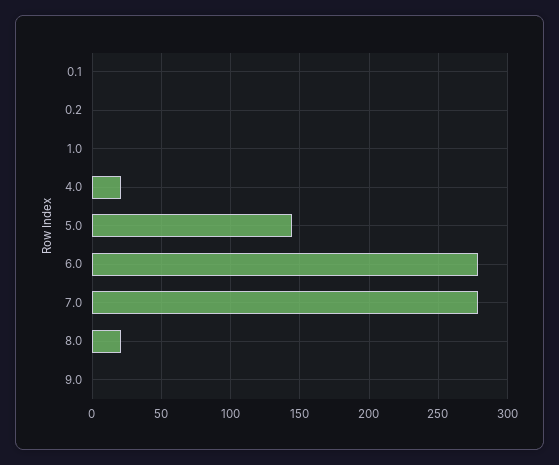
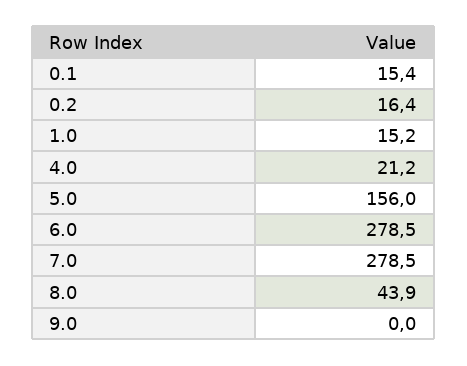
  {
-   "0.1": 0,
+   "0.1": 15.4,
-   "0.2": 0,
+   "0.2": 16.4,
-   "1.0": 0,
+   "1.0": 15.2,
    "4.0": 21.2,
-   "5.0": 145,
+   "5.0": 156,
    "6.0": 278.5,
    "7.0": 278.5,
-   "8.0": 20,
+   "8.0": 43.9,
    "9.0": 0
  }

